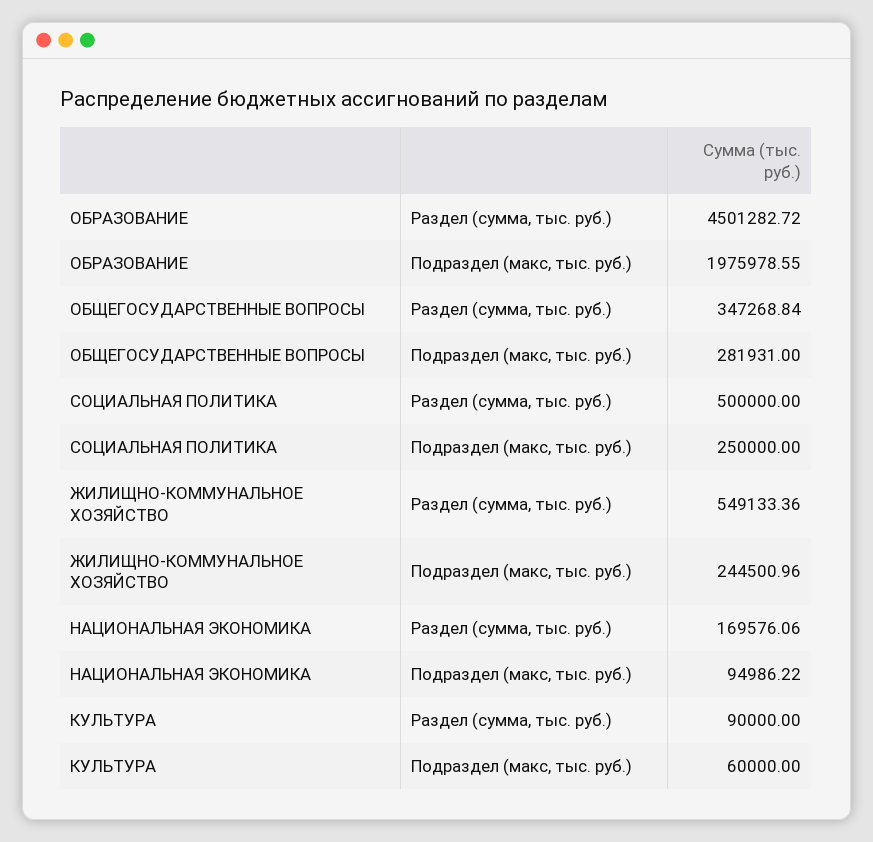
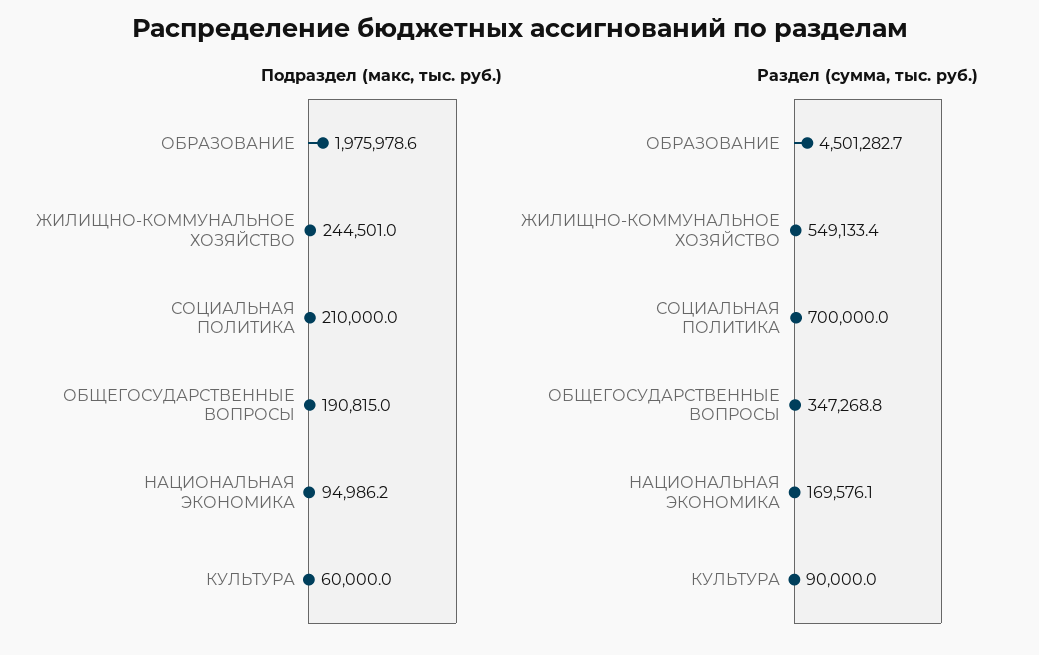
  {
    "Раздел (сумма, тыс. руб.)": {
      "ОБРАЗОВАНИЕ": 4501282.72,
      "ОБЩЕГОСУДАРСТВЕННЫЕ ВОПРОСЫ": 347268.84,
-     "СОЦИАЛЬНАЯ ПОЛИТИКА": 500000,
+     "СОЦИАЛЬНАЯ ПОЛИТИКА": 700000,
      "ЖИЛИЩНО-КОММУНАЛЬНОЕ ХОЗЯЙСТВО": 549133.36,
      "НАЦИОНАЛЬНАЯ ЭКОНОМИКА": 169576.06,
      "КУЛЬТУРА": 90000
    },
    "Подраздел (макс, тыс. руб.)": {
      "ОБРАЗОВАНИЕ": 1975978.55,
-     "ОБЩЕГОСУДАРСТВЕННЫЕ ВОПРОСЫ": 281931,
+     "ОБЩЕГОСУДАРСТВЕННЫЕ ВОПРОСЫ": 190815,
-     "СОЦИАЛЬНАЯ ПОЛИТИКА": 250000,
+     "СОЦИАЛЬНАЯ ПОЛИТИКА": 210000,
      "ЖИЛИЩНО-КОММУНАЛЬНОЕ ХОЗЯЙСТВО": 244500.96,
      "НАЦИОНАЛЬНАЯ ЭКОНОМИКА": 94986.22,
      "КУЛЬТУРА": 60000
    }
  }

